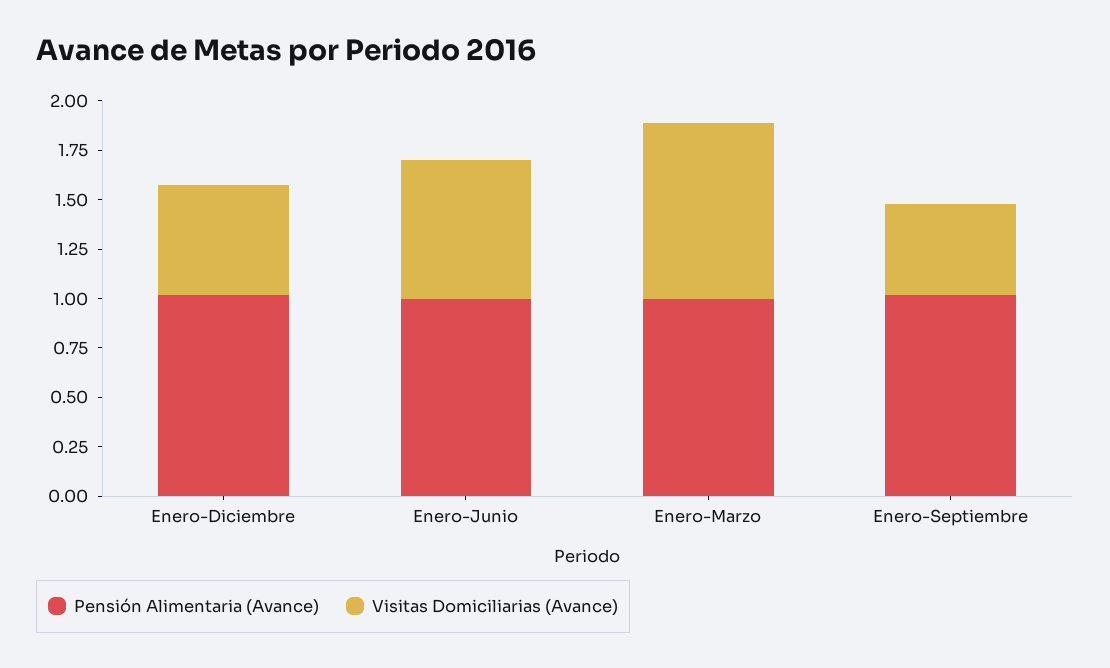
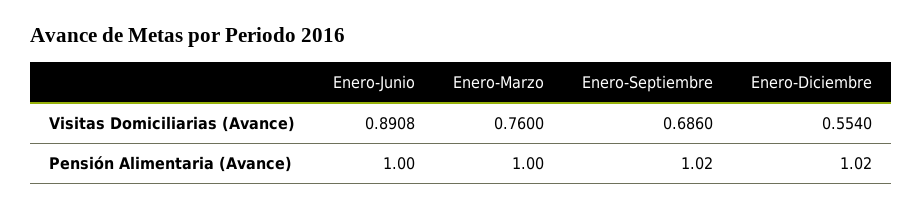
  {
    "Pensión Alimentaria (Avance)": {
      "Enero-Diciembre": 1.02,
      "Enero-Junio": 1,
      "Enero-Marzo": 1,
      "Enero-Septiembre": 1.02
    },
    "Visitas Domiciliarias (Avance)": {
      "Enero-Diciembre": 0.554,
-     "Enero-Junio": 0.7,
+     "Enero-Junio": 0.8908,
-     "Enero-Marzo": 0.9,
+     "Enero-Marzo": 0.76,
-     "Enero-Septiembre": 0.45
+     "Enero-Septiembre": 0.686
    }
  }

